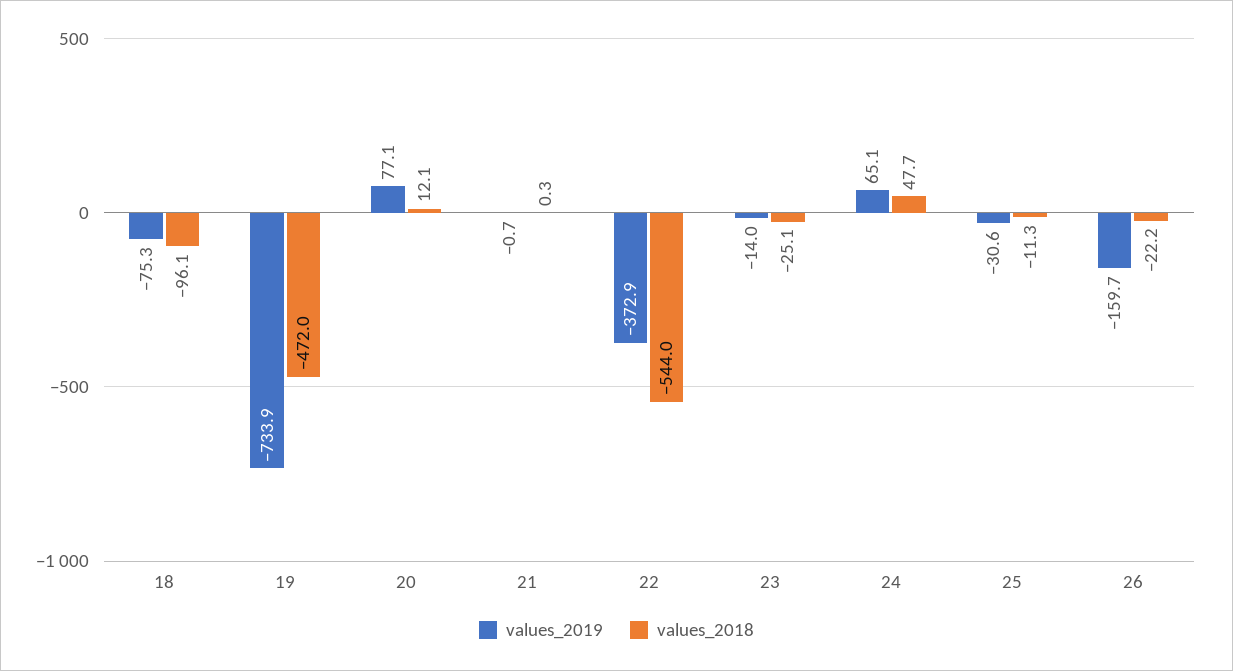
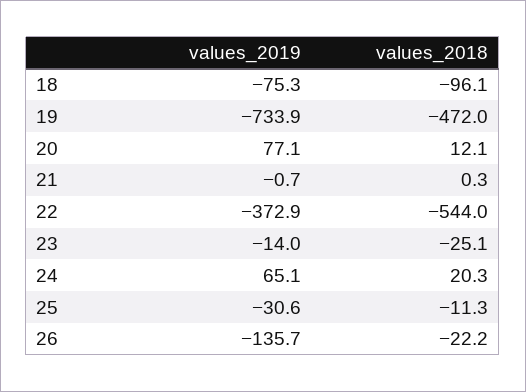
  {
    "values_2019": {
      "18": -75.3,
      "19": -733.9,
      "20": 77.1,
      "21": -0.7,
      "22": -372.9,
      "23": -14,
      "24": 65.1,
      "25": -30.6,
-     "26": -159.7
+     "26": -135.7
    },
    "values_2018": {
      "18": -96.1,
      "19": -472,
      "20": 12.1,
      "21": 0.3,
      "22": -544,
      "23": -25.1,
-     "24": 47.7,
+     "24": 20.3,
      "25": -11.3,
      "26": -22.2
    }
  }

